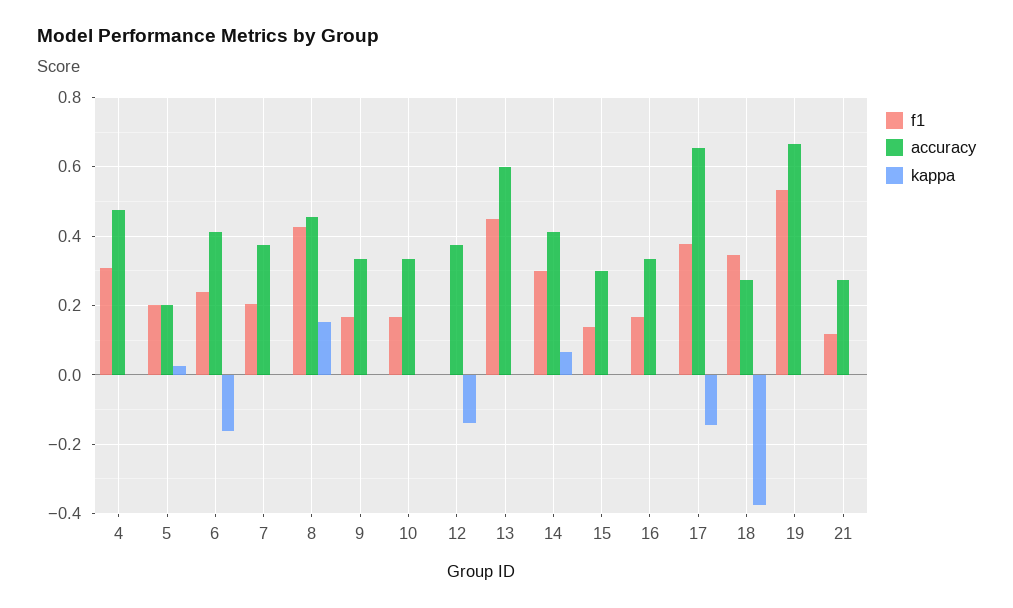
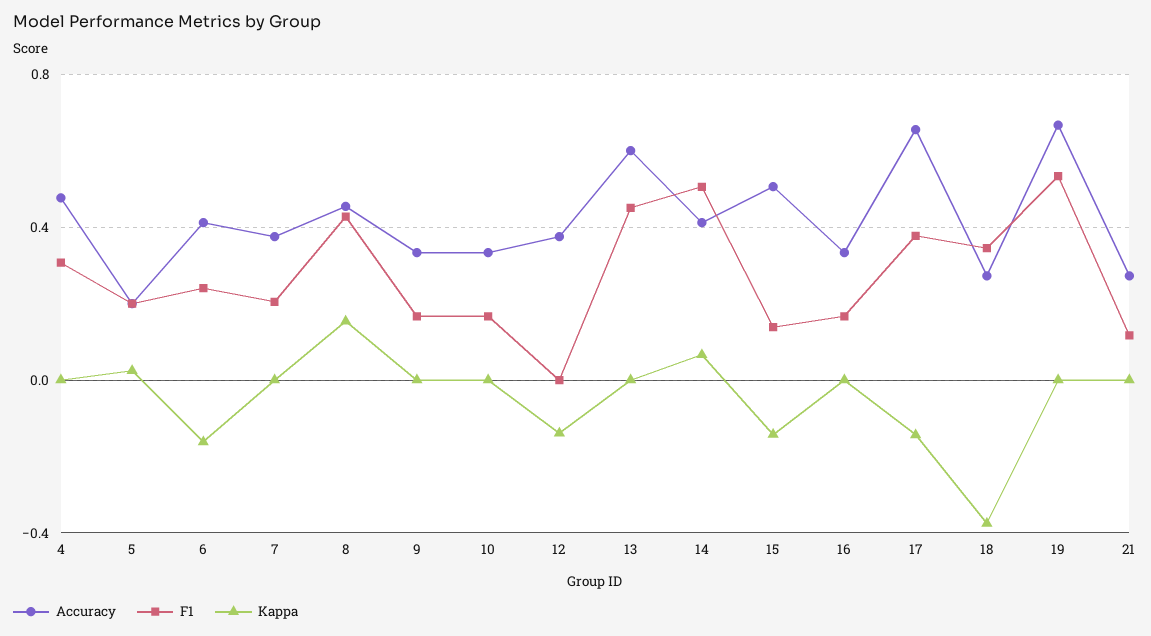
  {
    "f1": {
      "4": 0.3,
      "5": 0.2,
      "6": 0.24,
      "7": 0.2,
      "8": 0.42,
      "9": 0.16,
      "10": 0.16,
      "12": 0,
      "13": 0.46,
-     "14": 0.3,
+     "14": 0.5,
      "15": 0.14,
      "16": 0.16,
      "17": 0.38,
      "18": 0.34,
      "19": 0.54,
      "21": 0.12
    },
    "accuracy": {
      "4": 0.48,
      "5": 0.2,
      "6": 0.42,
      "7": 0.38,
      "8": 0.46,
      "9": 0.34,
      "10": 0.34,
      "12": 0.38,
      "13": 0.6,
      "14": 0.42,
-     "15": 0.3,
+     "15": 0.5,
      "16": 0.34,
      "17": 0.66,
      "18": 0.28,
      "19": 0.66,
      "21": 0.28
    },
    "kappa": {
      "4": 0,
      "5": 0.02,
      "6": -0.16,
      "7": 0,
      "8": 0.16,
      "9": 0,
      "10": 0,
      "12": -0.14,
      "13": 0,
      "14": 0.06,
-     "15": 0,
+     "15": -0.15,
      "16": 0,
      "17": -0.14,
      "18": -0.38,
      "19": 0,
      "21": 0
    }
  }

